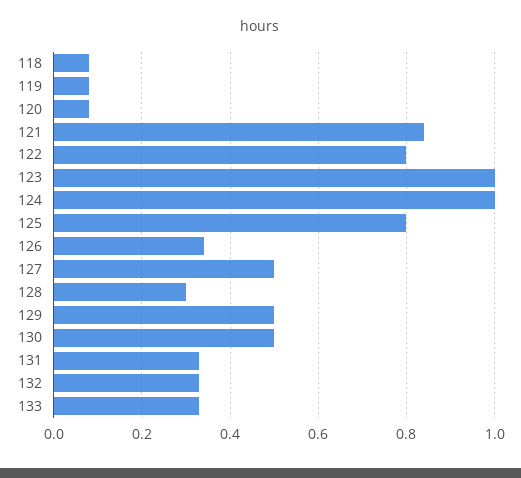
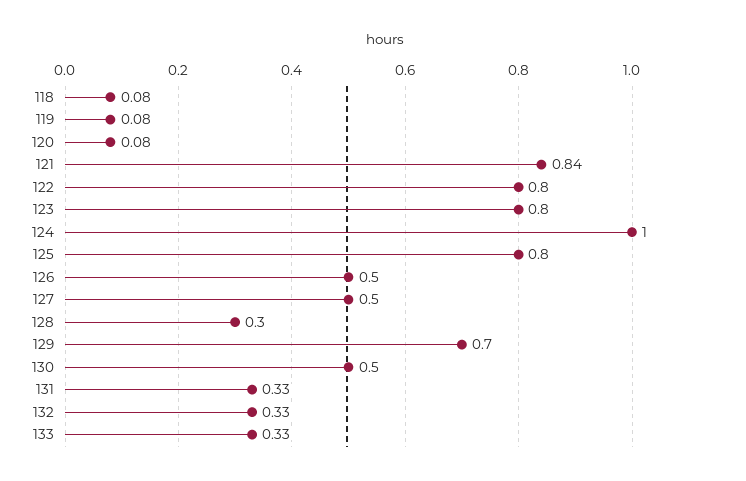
  {
    "118": 0.08,
    "119": 0.08,
    "120": 0.08,
    "121": 0.84,
    "122": 0.8,
-   "123": 1,
+   "123": 0.8,
    "124": 1,
    "125": 0.8,
-   "126": 0.35,
+   "126": 0.5,
    "127": 0.5,
    "128": 0.3,
-   "129": 0.5,
+   "129": 0.7,
    "130": 0.5,
    "131": 0.33,
    "132": 0.33,
    "133": 0.33
  }

